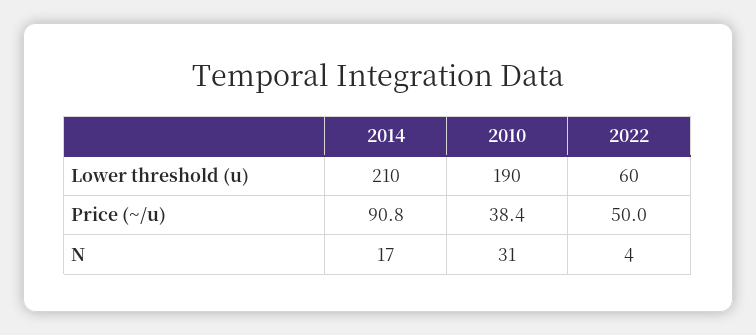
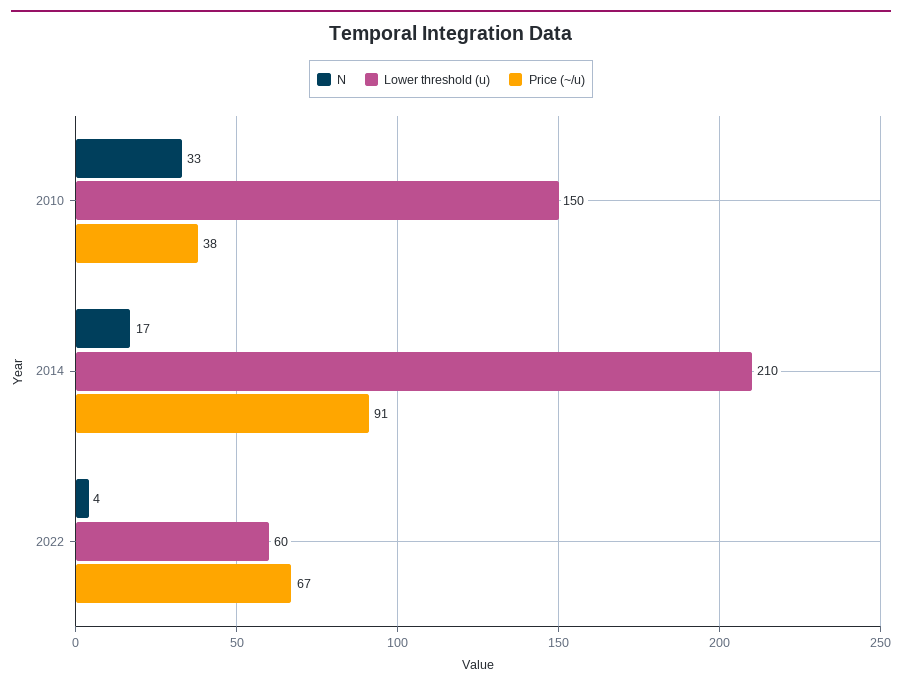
  {
    "Lower threshold (u)": {
      "2014": 210,
-     "2010": 190,
+     "2010": 150,
      "2022": 60
    },
    "Price (~/u)": {
      "2014": 90.8,
      "2010": 38.4,
-     "2022": 50
+     "2022": 67
    },
    "N": {
      "2014": 17,
-     "2010": 31,
+     "2010": 33,
      "2022": 4
    }
  }

